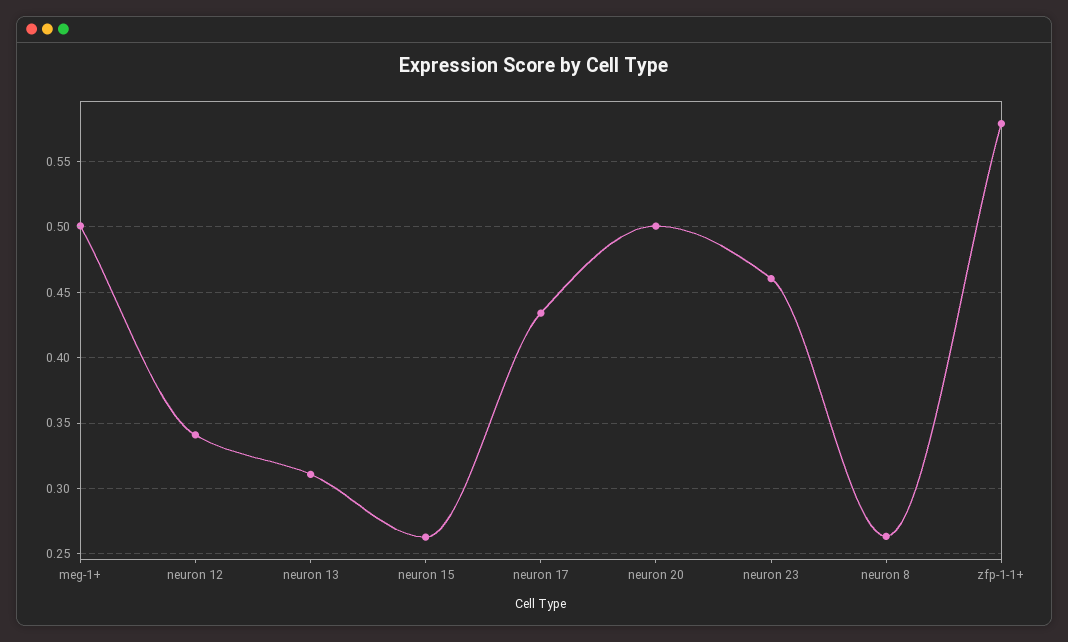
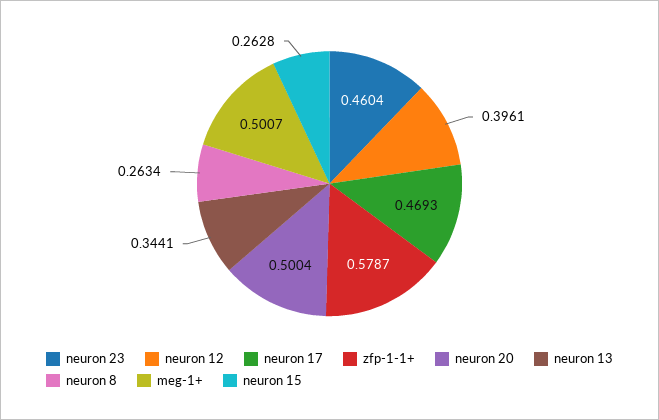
  {
    "meg-1+": 0.5007,
-   "neuron 12": 0.34,
+   "neuron 12": 0.3961,
-   "neuron 13": 0.31,
+   "neuron 13": 0.3441,
    "neuron 15": 0.2628,
-   "neuron 17": 0.435,
+   "neuron 17": 0.4693,
    "neuron 20": 0.5004,
    "neuron 23": 0.4604,
    "neuron 8": 0.2634,
    "zfp-1-1+": 0.5787
  }

